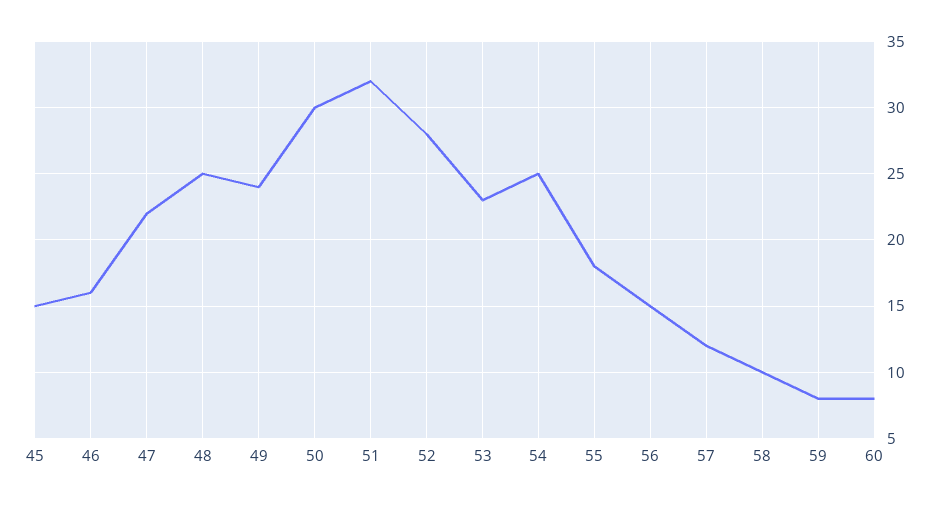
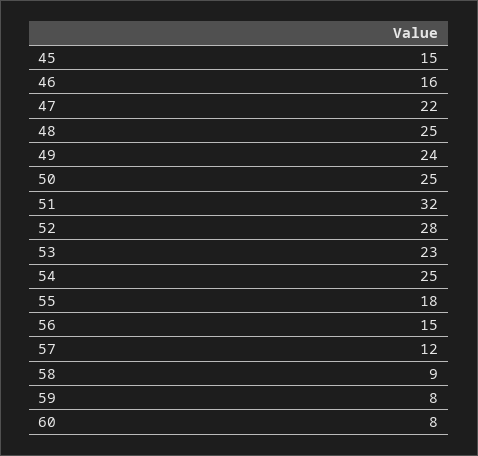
  {
    "45": 15,
    "46": 16,
    "47": 22,
    "48": 25,
    "49": 24,
-   "50": 30,
+   "50": 25,
    "51": 32,
    "52": 28,
    "53": 23,
    "54": 25,
    "55": 18,
    "56": 15,
    "57": 12,
-   "58": 10,
+   "58": 9,
    "59": 8,
    "60": 8
  }

